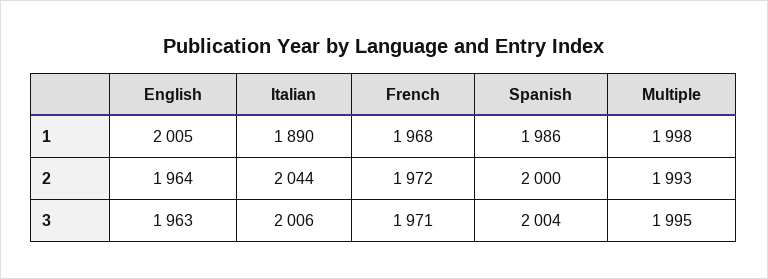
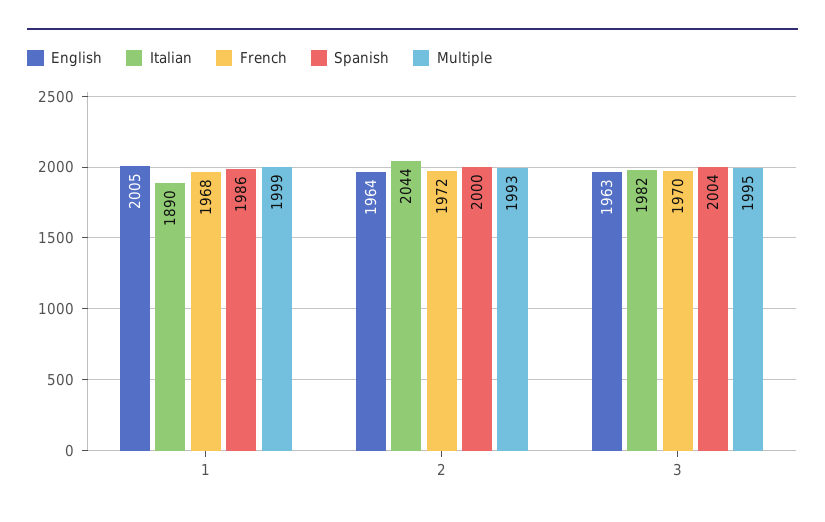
  {
    "English": {
      "1": 2005,
      "2": 1964,
      "3": 1963
    },
    "Italian": {
      "1": 1890,
      "2": 2044,
-     "3": 2006
+     "3": 1982
    },
    "French": {
      "1": 1968,
      "2": 1972,
-     "3": 1971
+     "3": 1970
    },
    "Spanish": {
      "1": 1986,
      "2": 2000,
      "3": 2004
    },
    "Multiple": {
-     "1": 1998,
+     "1": 1999,
      "2": 1993,
      "3": 1995
    }
  }

